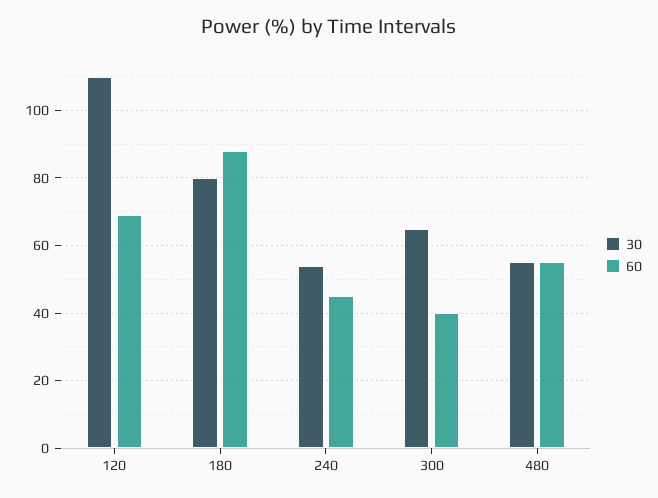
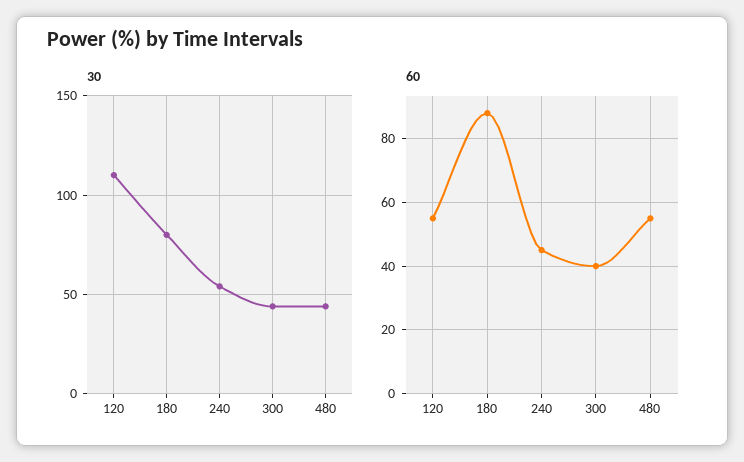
  {
    "30": {
      "120": 110,
      "180": 80,
      "240": 55,
-     "300": 65,
+     "300": 45,
-     "480": 55
+     "480": 45
    },
    "60": {
-     "120": 70,
+     "120": 55,
      "180": 90,
      "240": 45,
      "300": 40,
      "480": 55
    }
  }

